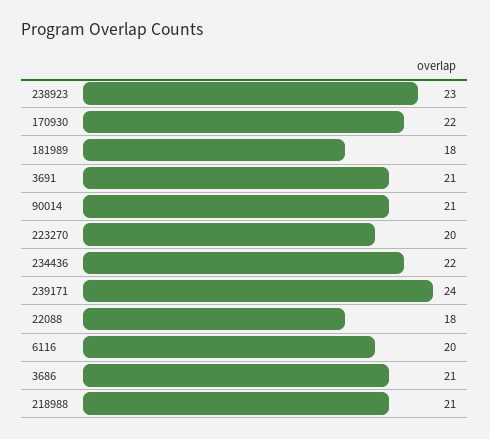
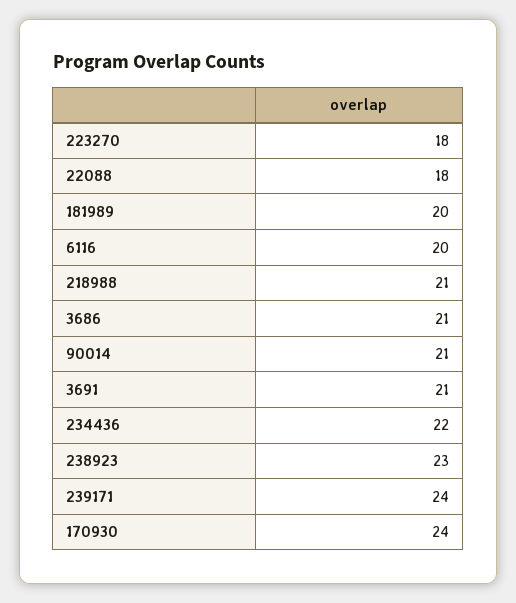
  {
    "238923": 23,
-   "170930": 22,
+   "170930": 24,
-   "181989": 18,
+   "181989": 20,
    "3691": 21,
    "90014": 21,
-   "223270": 20,
+   "223270": 18,
    "234436": 22,
    "239171": 24,
    "22088": 18,
    "6116": 20,
    "3686": 21,
    "218988": 21
  }

